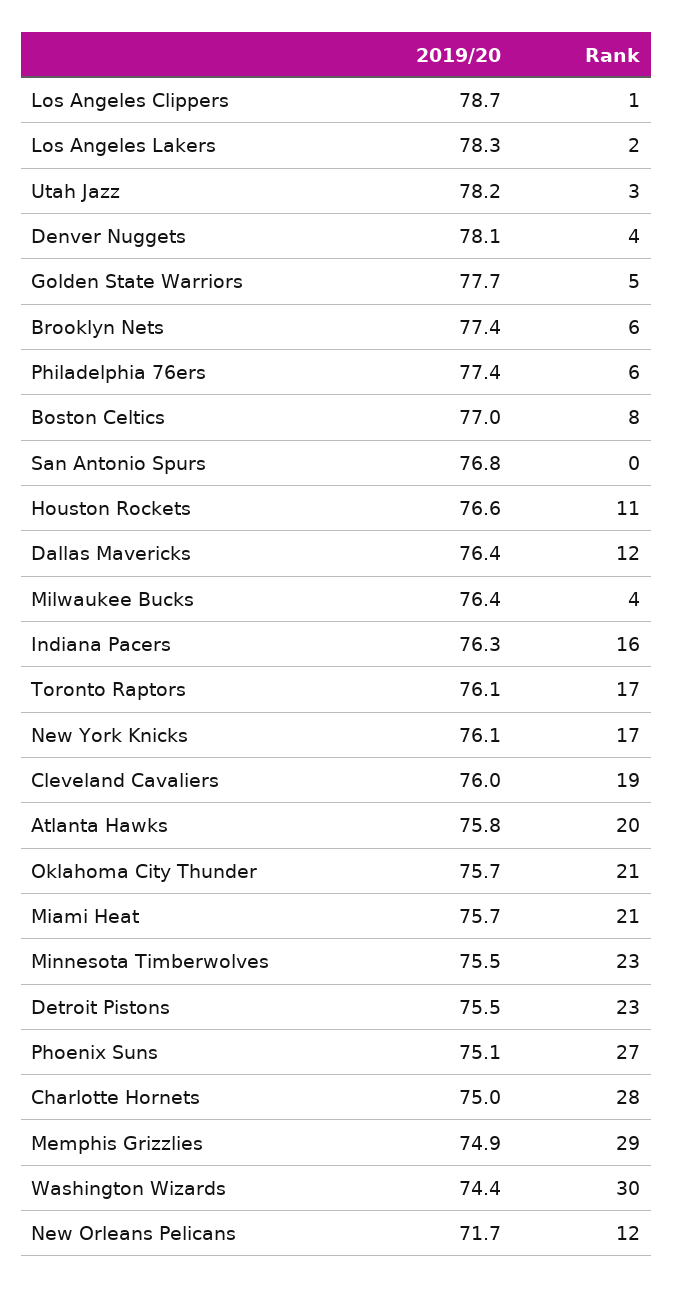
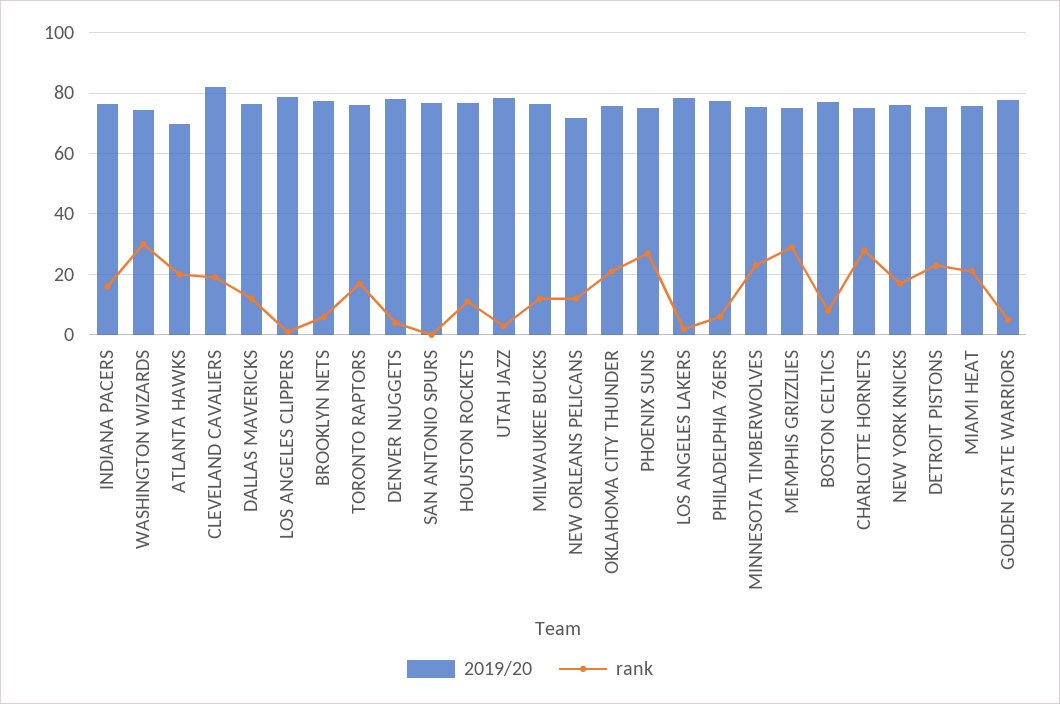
  {
    "2019/20": {
      "Los Angeles Clippers": 78.7,
      "Los Angeles Lakers": 78.3,
      "Utah Jazz": 78.2,
      "Denver Nuggets": 78.1,
      "Golden State Warriors": 77.7,
      "Brooklyn Nets": 77.4,
      "Philadelphia 76ers": 77.4,
      "Boston Celtics": 77,
      "San Antonio Spurs": 76.8,
      "Houston Rockets": 76.6,
      "Dallas Mavericks": 76.4,
      "Milwaukee Bucks": 76.4,
      "Indiana Pacers": 76.3,
      "Toronto Raptors": 76.1,
      "New York Knicks": 76.1,
-     "Cleveland Cavaliers": 76,
+     "Cleveland Cavaliers": 82,
-     "Atlanta Hawks": 75.8,
+     "Atlanta Hawks": 70,
      "Oklahoma City Thunder": 75.7,
      "Miami Heat": 75.7,
      "Minnesota Timberwolves": 75.5,
      "Detroit Pistons": 75.5,
      "Phoenix Suns": 75.1,
      "Charlotte Hornets": 75,
      "Memphis Grizzlies": 74.9,
      "Washington Wizards": 74.4,
      "New Orleans Pelicans": 71.7
    },
    "Rank": {
      "Los Angeles Clippers": 1,
      "Los Angeles Lakers": 2,
      "Utah Jazz": 3,
      "Denver Nuggets": 4,
      "Golden State Warriors": 5,
      "Brooklyn Nets": 6,
      "Philadelphia 76ers": 6,
      "Boston Celtics": 8,
      "San Antonio Spurs": 0,
      "Houston Rockets": 11,
      "Dallas Mavericks": 12,
-     "Milwaukee Bucks": 4,
+     "Milwaukee Bucks": 12,
      "Indiana Pacers": 16,
      "Toronto Raptors": 17,
      "New York Knicks": 17,
      "Cleveland Cavaliers": 19,
      "Atlanta Hawks": 20,
      "Oklahoma City Thunder": 21,
      "Miami Heat": 21,
      "Minnesota Timberwolves": 23,
      "Detroit Pistons": 23,
      "Phoenix Suns": 27,
      "Charlotte Hornets": 28,
      "Memphis Grizzlies": 29,
      "Washington Wizards": 30,
      "New Orleans Pelicans": 12
    }
  }

